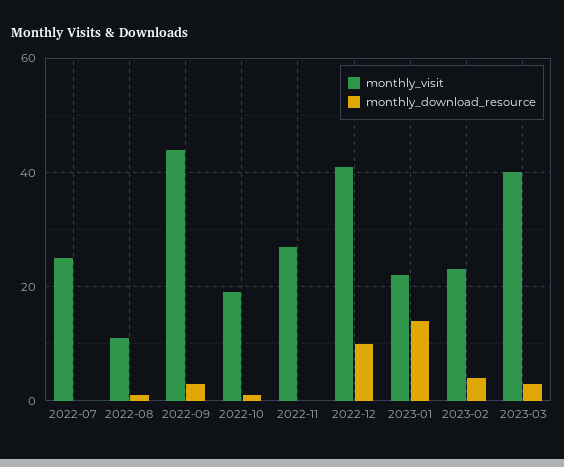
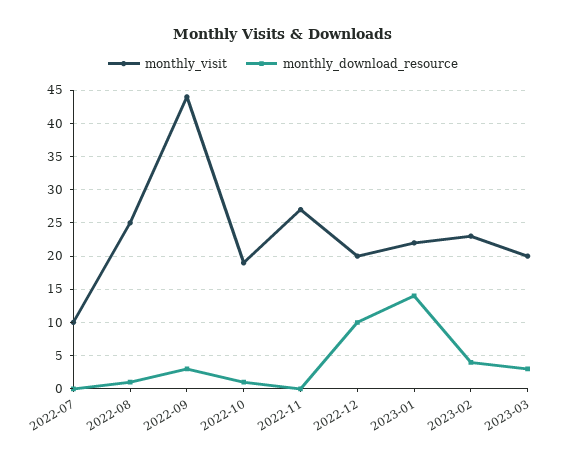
  {
    "monthly_visit": {
-     "2022-07": 25,
+     "2022-07": 10,
-     "2022-08": 10,
+     "2022-08": 25,
      "2022-09": 44,
      "2022-10": 19,
      "2022-11": 27,
-     "2022-12": 40,
+     "2022-12": 20,
      "2023-01": 22,
      "2023-02": 23,
-     "2023-03": 40
+     "2023-03": 20
    },
    "monthly_download_resource": {
      "2022-07": 0,
      "2022-08": 1,
      "2022-09": 3,
      "2022-10": 1,
      "2022-11": 0,
      "2022-12": 10,
      "2023-01": 14,
      "2023-02": 4,
      "2023-03": 3
    }
  }

